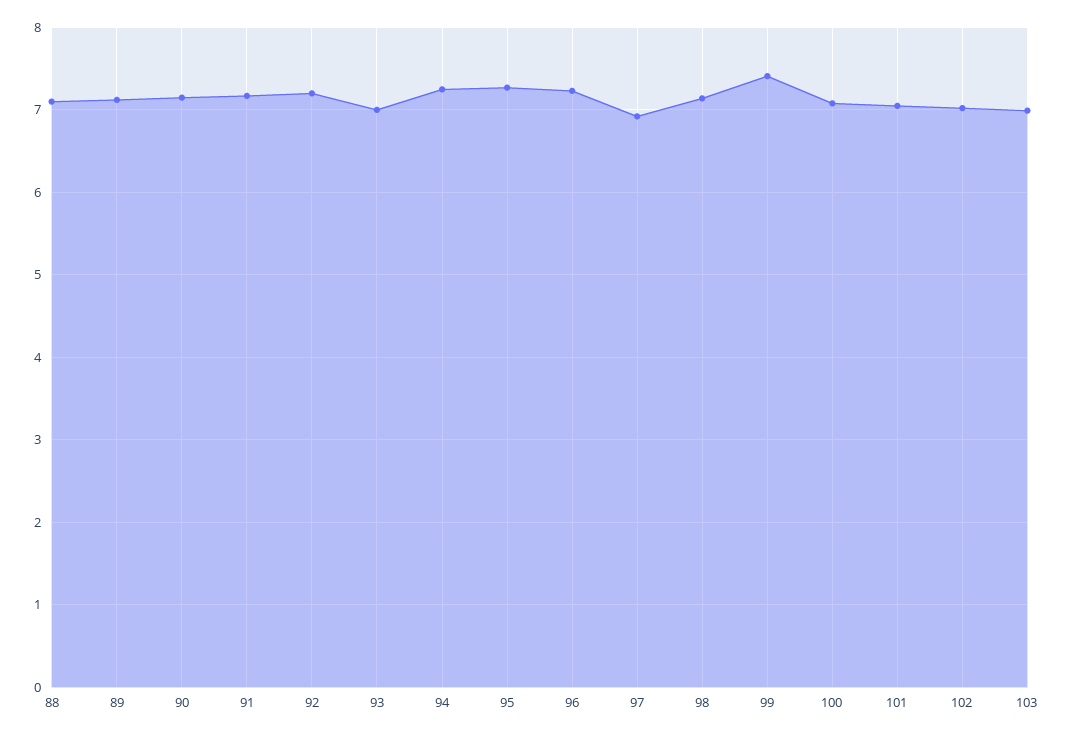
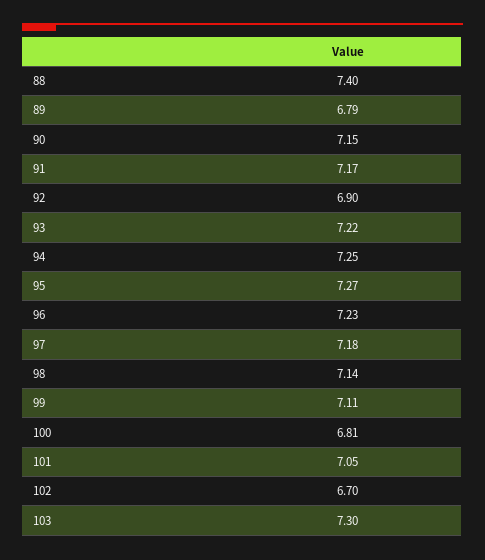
  {
-   "88": 7.1,
+   "88": 7.4,
-   "89": 7.1,
+   "89": 6.79,
    "90": 7.15,
    "91": 7.17,
-   "92": 7.2,
+   "92": 6.9,
-   "93": 7,
+   "93": 7.22,
    "94": 7.25,
    "95": 7.27,
    "96": 7.23,
-   "97": 6.9,
+   "97": 7.18,
    "98": 7.14,
-   "99": 7.4,
+   "99": 7.11,
-   "100": 7.1,
+   "100": 6.81,
    "101": 7.05,
-   "102": 7,
+   "102": 6.7,
-   "103": 7
+   "103": 7.3
  }

